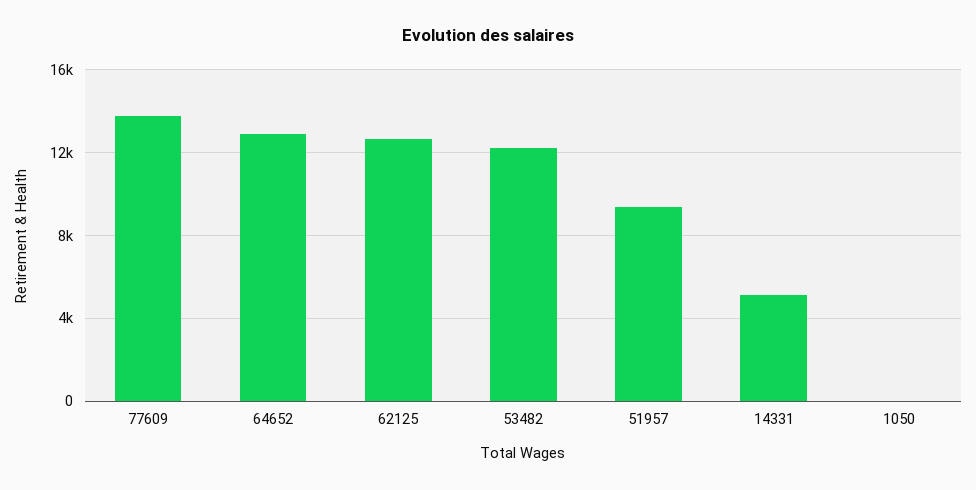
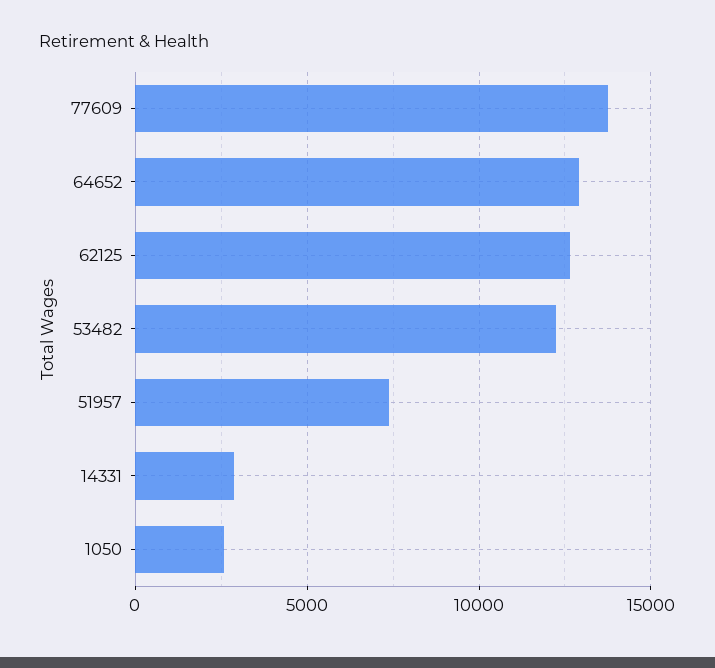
  {
    "77609": 13500,
    "64652": 13000,
    "62125": 12500,
    "53482": 12000,
-   "51957": 9500,
+   "51957": 7500,
-   "14331": 5000,
+   "14331": 3000,
-   "1050": 0
+   "1050": 2500
  }

